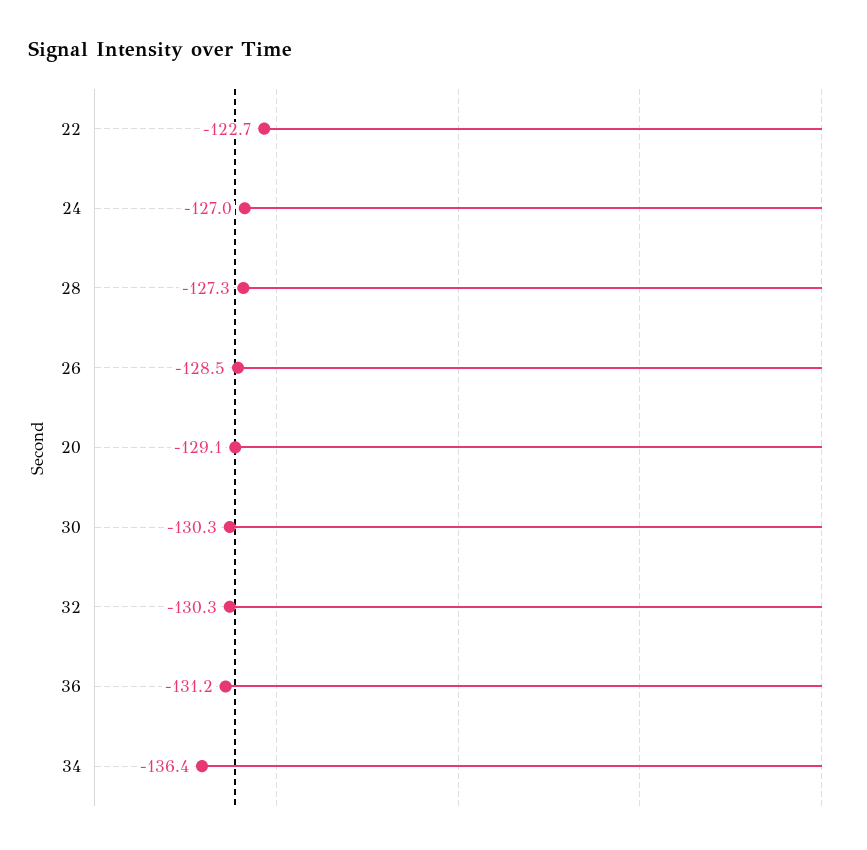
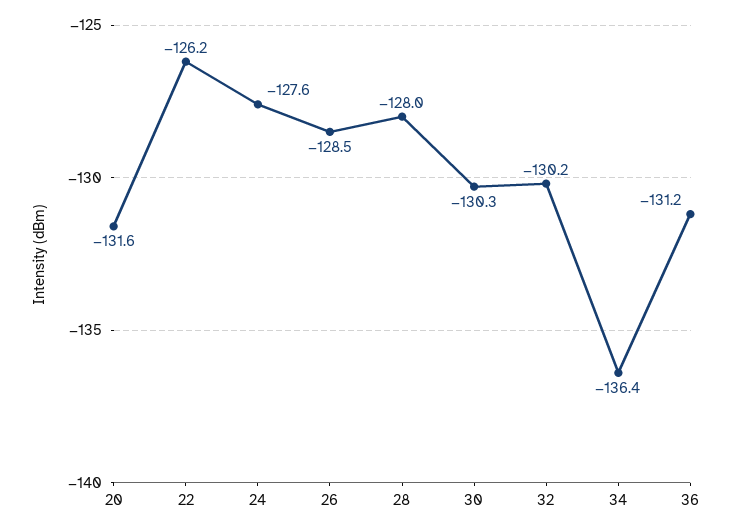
  {
-   "22": -122.7,
+   "22": -126.2,
-   "24": -127,
+   "24": -127.6,
-   "28": -127.3,
+   "28": -128,
    "26": -128.5,
-   "20": -129.1,
+   "20": -131.6,
    "30": -130.3,
-   "32": -130.3,
+   "32": -130.2,
    "36": -131.2,
    "34": -136.4
  }

